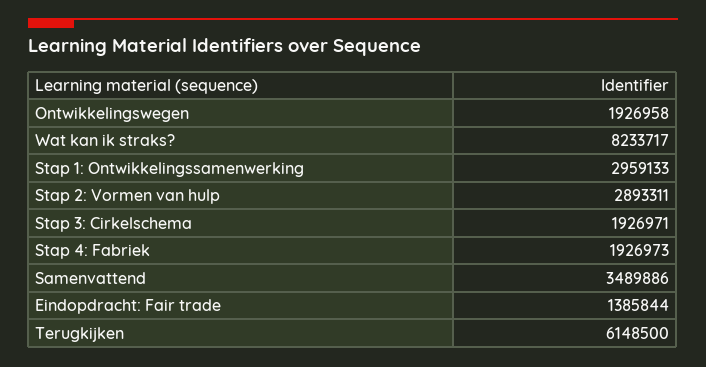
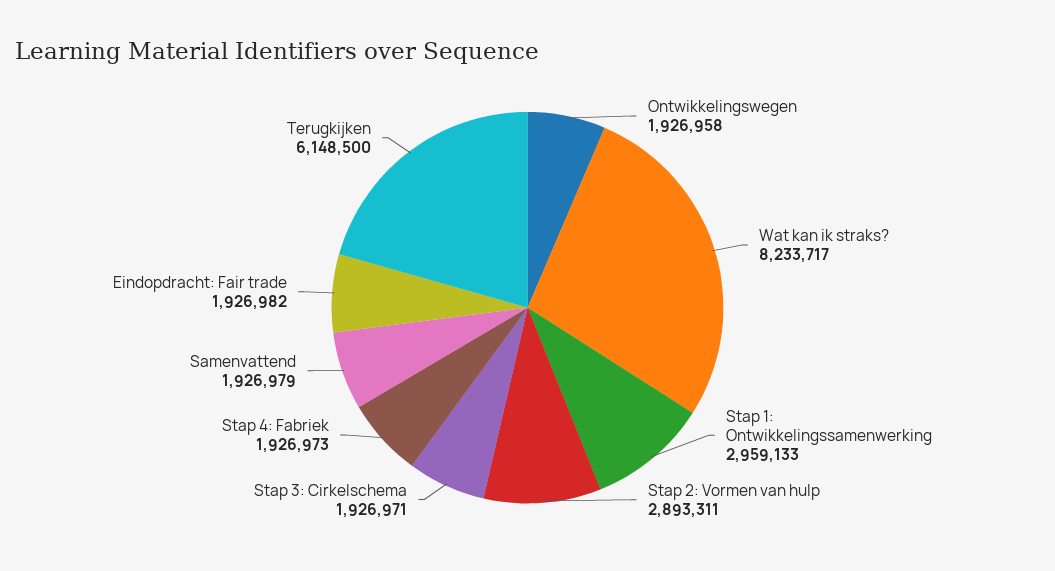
  {
    "Ontwikkelingswegen": 1926958,
    "Wat kan ik straks?": 8233717,
    "Stap 1: Ontwikkelingssamenwerking": 2959133,
    "Stap 2: Vormen van hulp": 2893311,
    "Stap 3: Cirkelschema": 1926971,
    "Stap 4: Fabriek": 1926973,
-   "Samenvattend": 3489886,
+   "Samenvattend": 1926979,
-   "Eindopdracht: Fair trade": 1385844,
+   "Eindopdracht: Fair trade": 1926982,
    "Terugkijken": 6148500
  }

